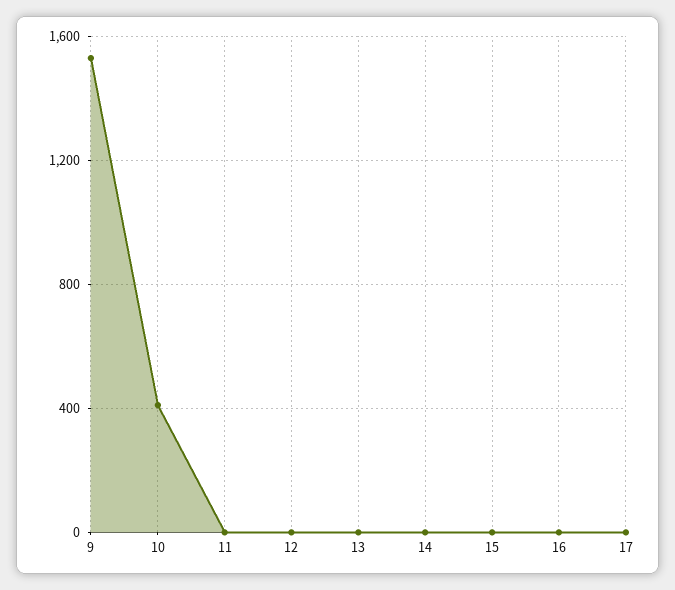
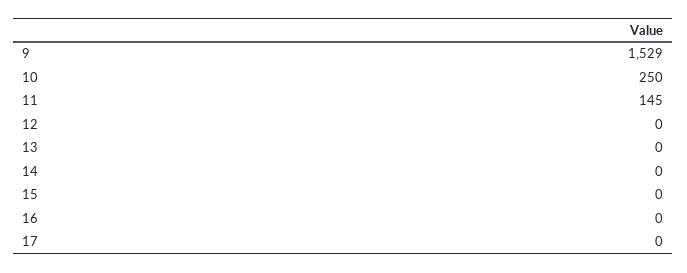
  {
    "9": 1529,
-   "10": 400,
+   "10": 250,
-   "11": 0,
+   "11": 145,
    "12": 0,
    "13": 0,
    "14": 0,
    "15": 0,
    "16": 0,
    "17": 0
  }

